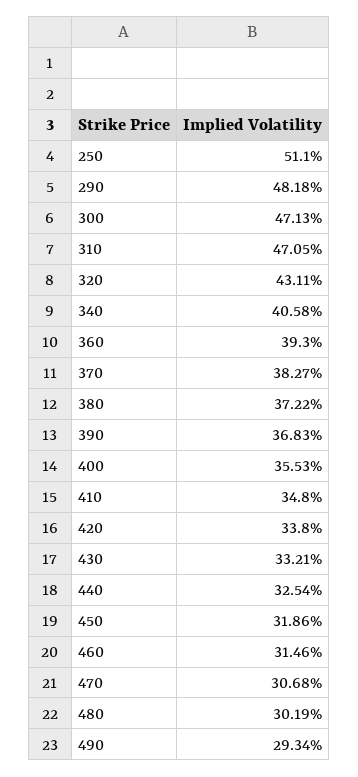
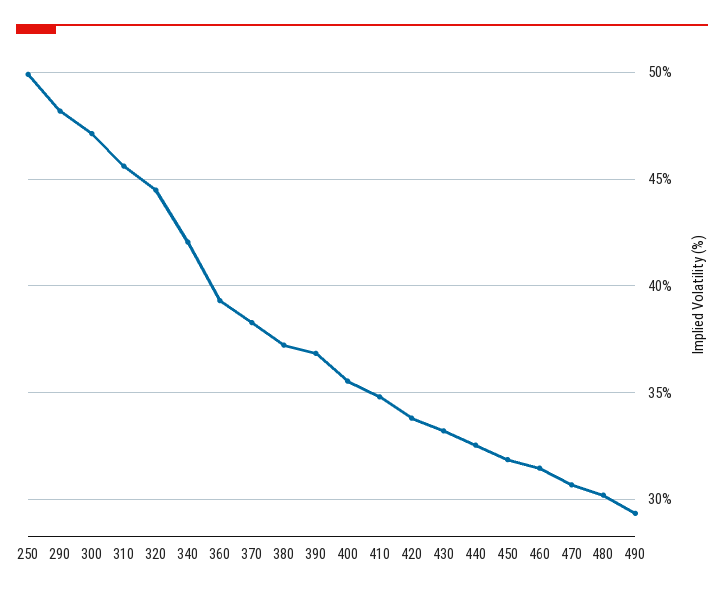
  {
-   "250": 51.1,
+   "250": 50,
    "290": 48.18,
    "300": 47.13,
-   "310": 47.05,
+   "310": 45.5,
-   "320": 43.11,
+   "320": 44.5,
-   "340": 40.58,
+   "340": 42,
    "360": 39.3,
    "370": 38.27,
    "380": 37.22,
    "390": 36.83,
    "400": 35.53,
    "410": 34.8,
    "420": 33.8,
    "430": 33.21,
    "440": 32.54,
    "450": 31.86,
    "460": 31.46,
    "470": 30.68,
    "480": 30.19,
    "490": 29.34
  }

